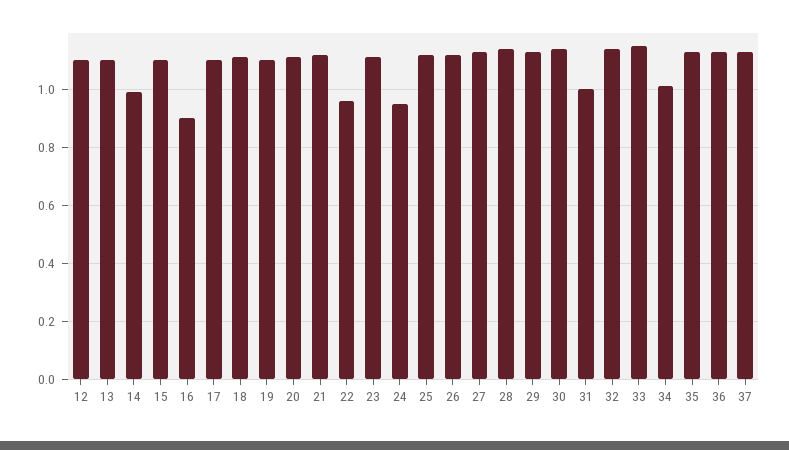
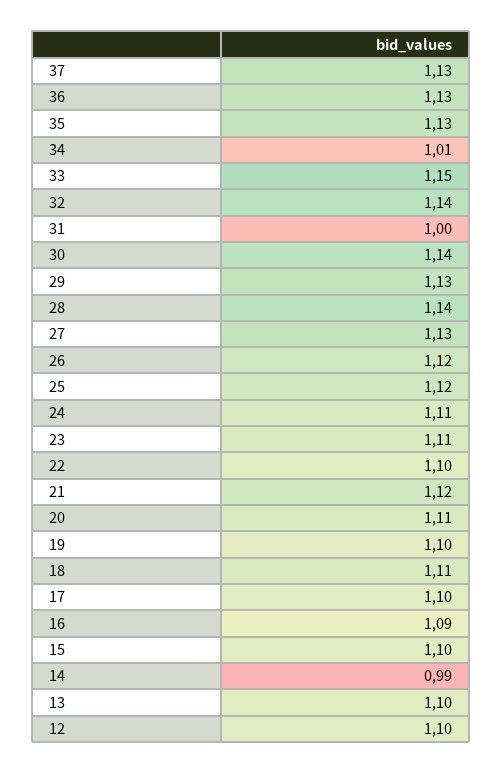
  {
    "12": 1.1,
    "13": 1.1,
    "14": 0.99,
    "15": 1.1,
-   "16": 0.9,
+   "16": 1.09,
    "17": 1.1,
    "18": 1.11,
    "19": 1.1,
    "20": 1.11,
    "21": 1.12,
-   "22": 0.95,
+   "22": 1.1,
    "23": 1.11,
-   "24": 0.95,
+   "24": 1.11,
    "25": 1.12,
    "26": 1.12,
    "27": 1.13,
    "28": 1.14,
    "29": 1.13,
    "30": 1.14,
    "31": 1,
    "32": 1.14,
    "33": 1.15,
    "34": 1.01,
    "35": 1.13,
    "36": 1.13,
    "37": 1.13
  }

